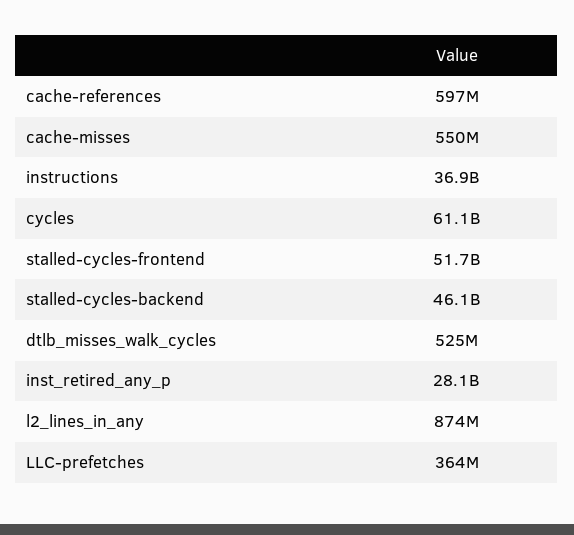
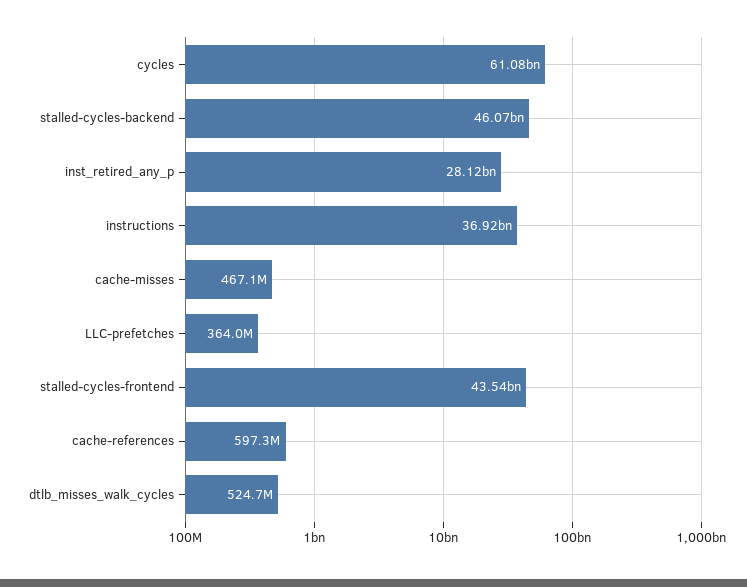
  {
    "cache-references": 597300000,
-   "cache-misses": 550000000,
+   "cache-misses": 467100000,
    "instructions": 36920000000,
    "cycles": 61080000000,
-   "stalled-cycles-frontend": 51700000000,
+   "stalled-cycles-frontend": 43540000000,
    "stalled-cycles-backend": 46070000000,
    "dtlb_misses_walk_cycles": 524700000,
    "inst_retired_any_p": 28120000000,
-   "l2_lines_in_any": 874000000,
    "LLC-prefetches": 364000000
  }

